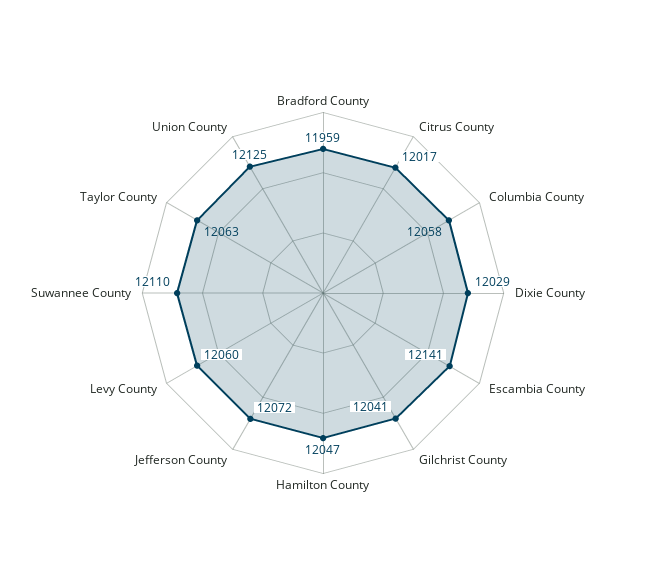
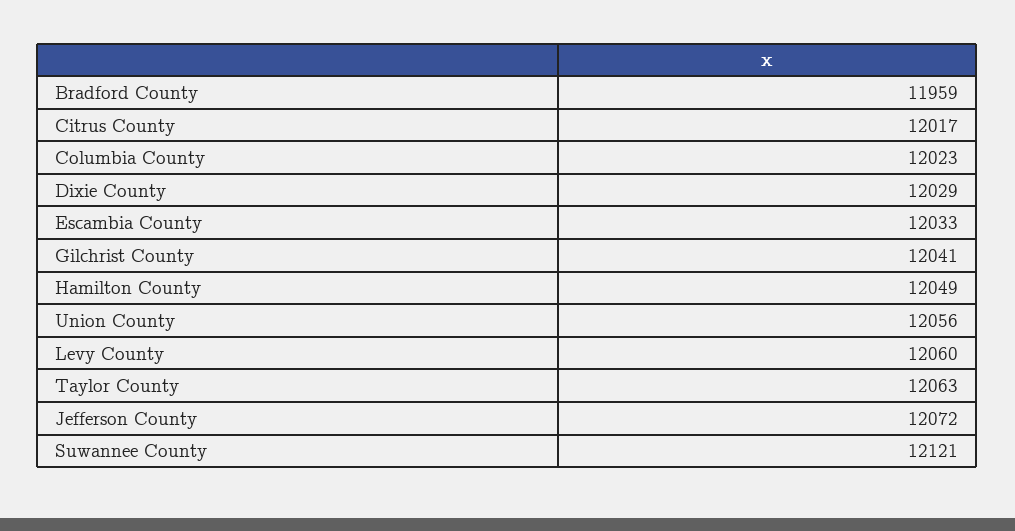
  {
    "Bradford County": 11959,
    "Citrus County": 12017,
-   "Columbia County": 12058,
+   "Columbia County": 12023,
    "Dixie County": 12029,
-   "Escambia County": 12141,
+   "Escambia County": 12033,
    "Gilchrist County": 12041,
-   "Hamilton County": 12047,
+   "Hamilton County": 12049,
    "Jefferson County": 12072,
    "Levy County": 12060,
-   "Suwannee County": 12110,
+   "Suwannee County": 12121,
    "Taylor County": 12063,
-   "Union County": 12125
+   "Union County": 12056
  }

